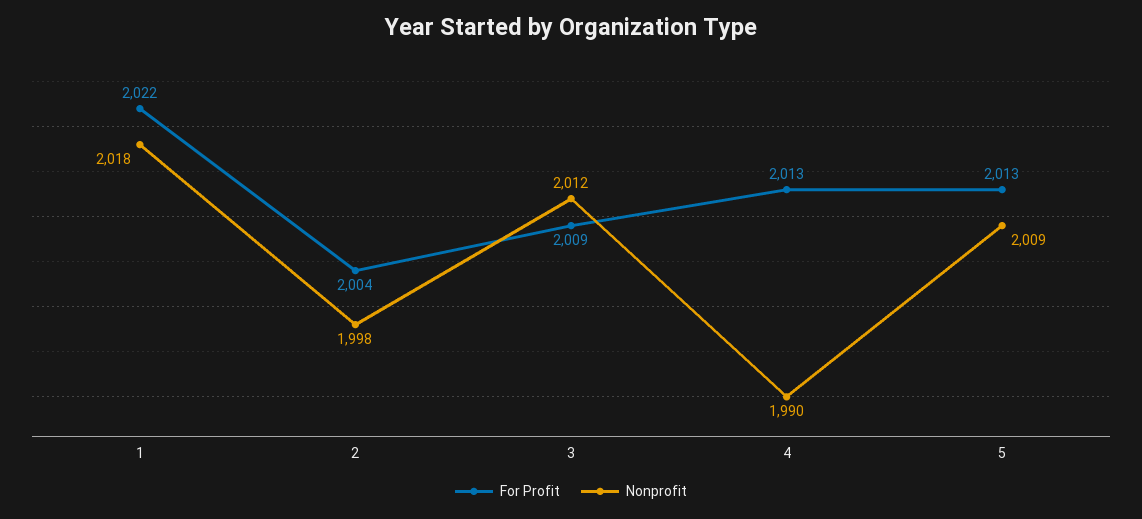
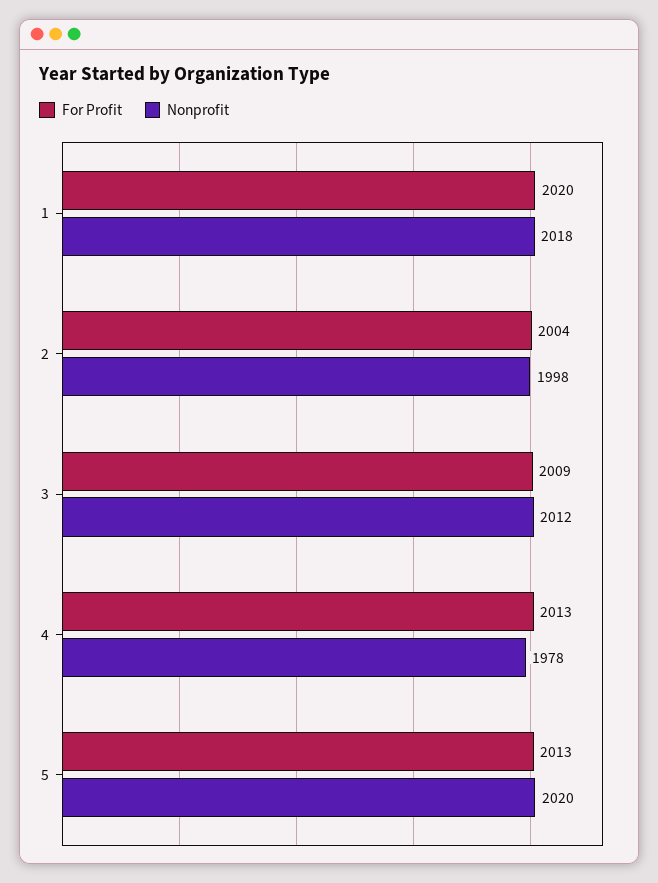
  {
    "For Profit": {
-     "1": 2022,
+     "1": 2020,
      "2": 2004,
      "3": 2009,
      "4": 2013,
      "5": 2013
    },
    "Nonprofit": {
      "1": 2018,
      "2": 1998,
      "3": 2012,
-     "4": 1990,
+     "4": 1978,
-     "5": 2009
+     "5": 2020
    }
  }

